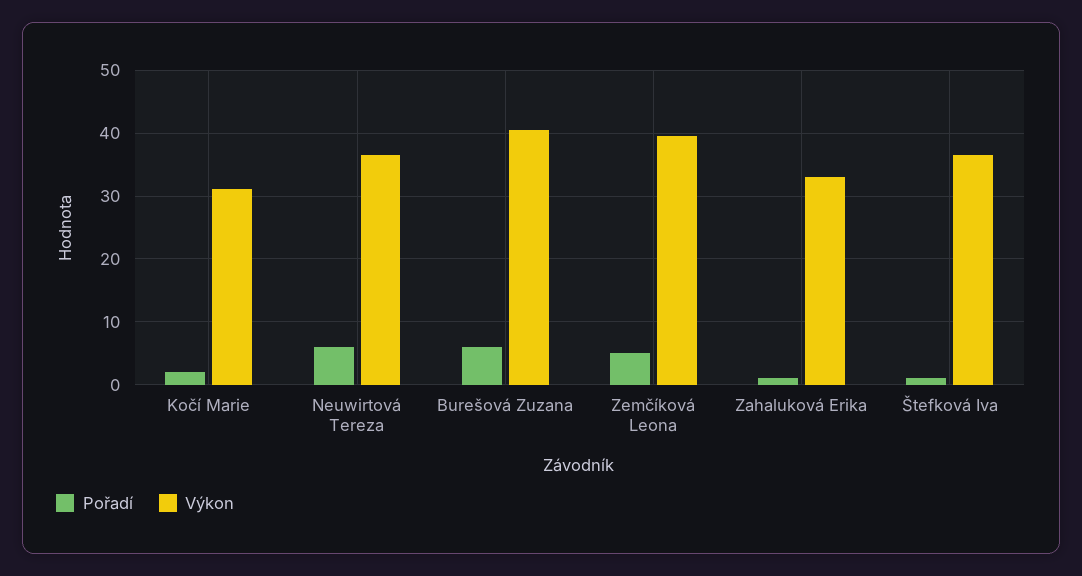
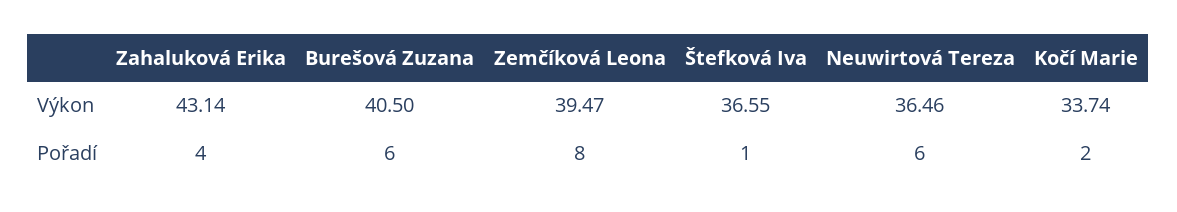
  {
    "Pořadí": {
      "Kočí Marie": 2,
      "Neuwirtová Tereza": 6,
      "Burešová Zuzana": 6,
-     "Zemčíková Leona": 5,
+     "Zemčíková Leona": 8,
-     "Zahaluková Erika": 1,
+     "Zahaluková Erika": 4,
      "Štefková Iva": 1
    },
    "Výkon": {
-     "Kočí Marie": 31,
+     "Kočí Marie": 33.74,
      "Neuwirtová Tereza": 36.46,
      "Burešová Zuzana": 40.5,
      "Zemčíková Leona": 39.47,
-     "Zahaluková Erika": 33,
+     "Zahaluková Erika": 43.14,
      "Štefková Iva": 36.55
    }
  }

